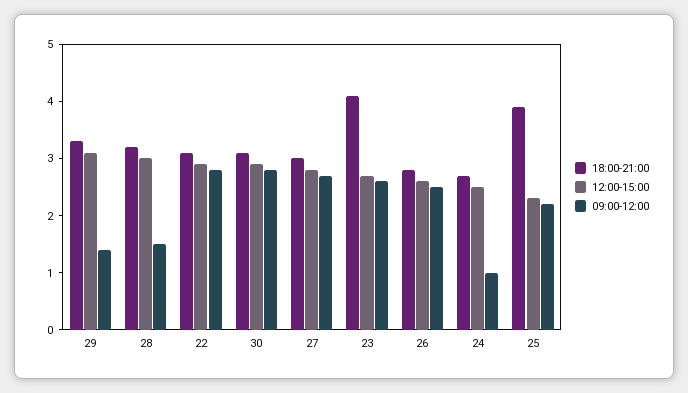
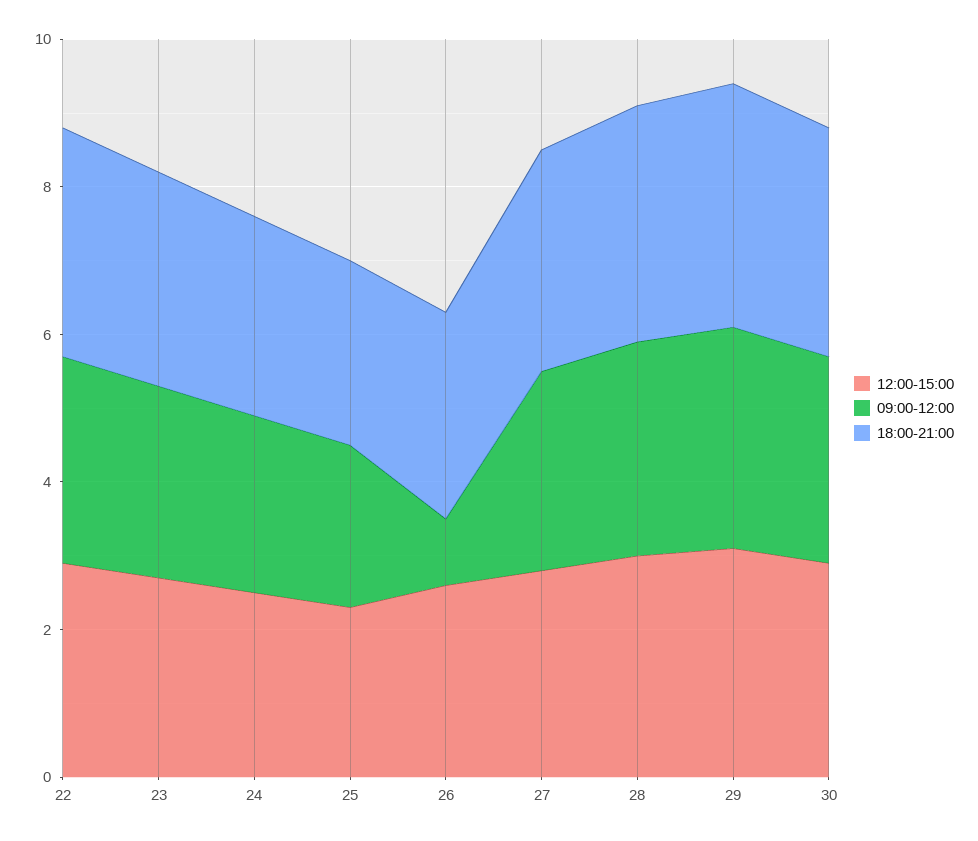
  {
    "18:00-21:00": {
      "29": 3.5,
      "28": 3,
      "22": 3,
      "30": 3,
      "27": 3,
-     "23": 4,
+     "23": 3,
      "26": 3,
      "24": 2.5,
-     "25": 4
+     "25": 2.5
    },
    "12:00-15:00": {
      "29": 3,
      "28": 3,
      "22": 3,
      "30": 3,
      "27": 3,
      "23": 2.5,
      "26": 2.5,
      "24": 2.5,
      "25": 2.5
    },
    "09:00-12:00": {
-     "29": 1.5,
+     "29": 3,
-     "28": 1.5,
+     "28": 3,
      "22": 3,
      "30": 3,
      "27": 2.5,
      "23": 2.5,
-     "26": 2.5,
+     "26": 1,
-     "24": 1,
+     "24": 2.5,
      "25": 2
    }
  }

